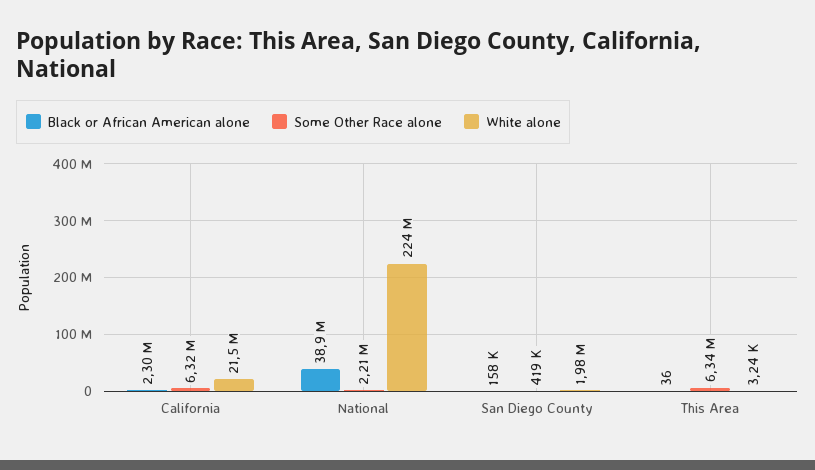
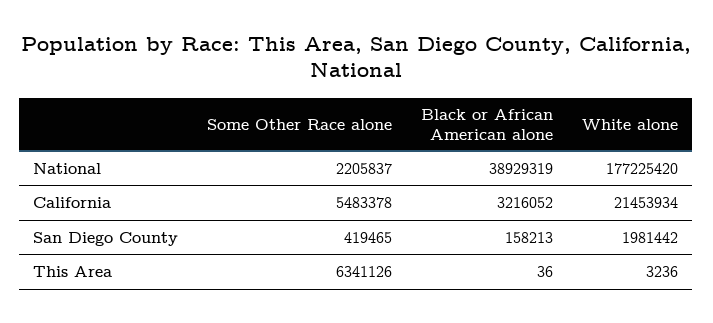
  {
    "Black or African American alone": {
-     "California": 2300000,
+     "California": 3216052,
      "National": 38929319,
      "San Diego County": 158213,
      "This Area": 36
    },
    "Some Other Race alone": {
-     "California": 6320000,
+     "California": 5483378,
      "National": 2205837,
      "San Diego County": 419465,
      "This Area": 6341126
    },
    "White alone": {
      "California": 21453934,
-     "National": 224000000,
+     "National": 177225420,
      "San Diego County": 1981442,
      "This Area": 3236
    }
  }

